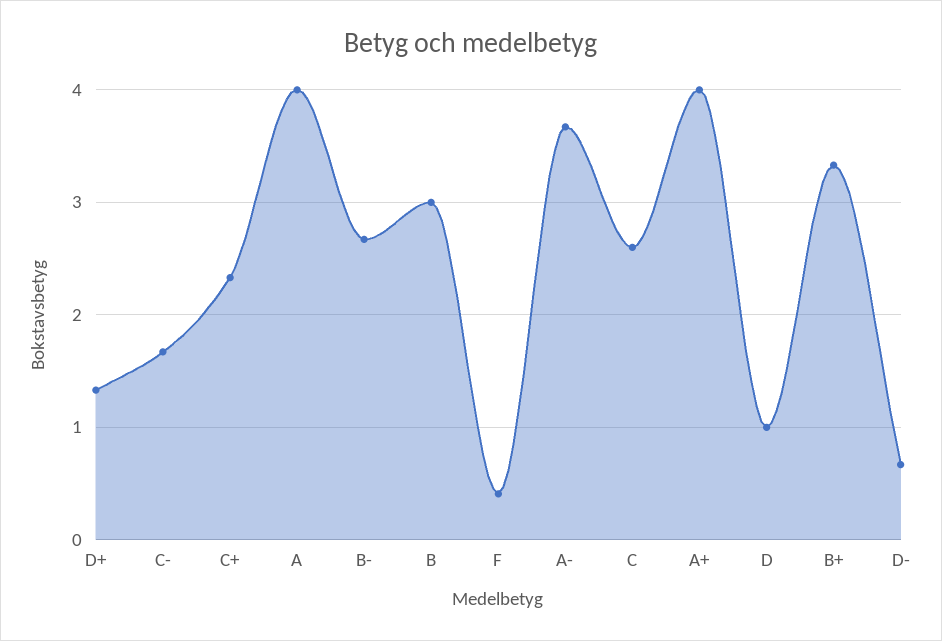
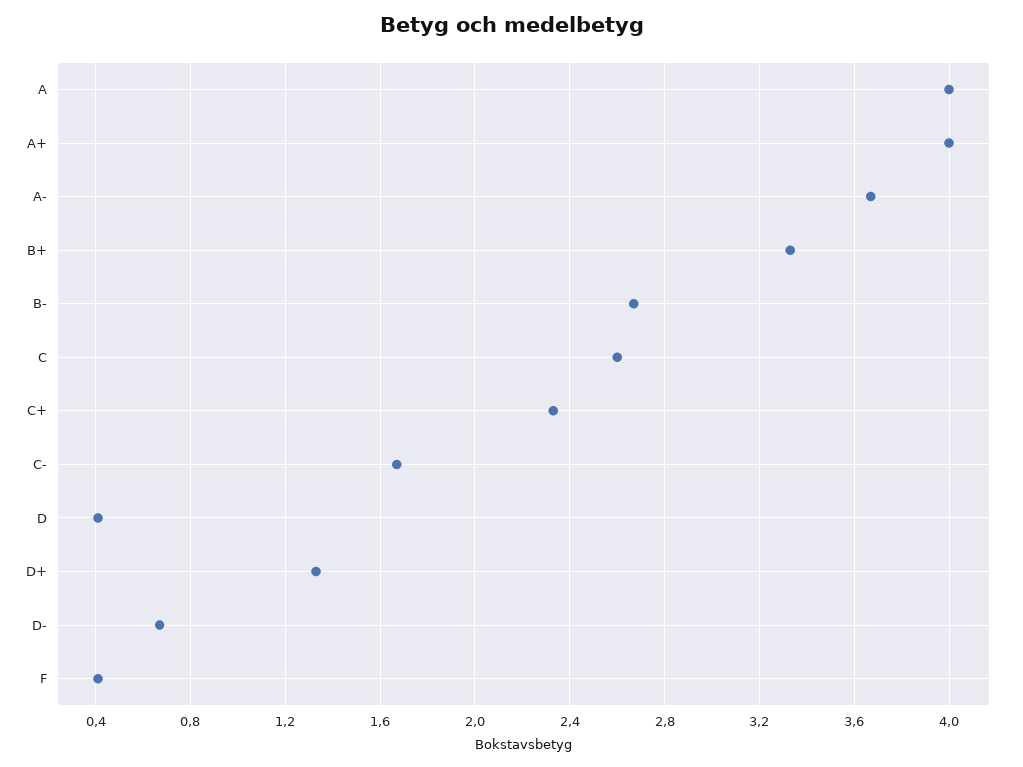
  {
    "D+": 1.35,
    "C-": 1.65,
    "C+": 2.35,
    "A": 4,
    "B-": 2.65,
-   "B": 3,
    "F": 0.4,
    "A-": 3.65,
    "C": 2.6,
    "A+": 4,
-   "D": 1,
+   "D": 0.4,
    "B+": 3.35,
    "D-": 0.65
  }

